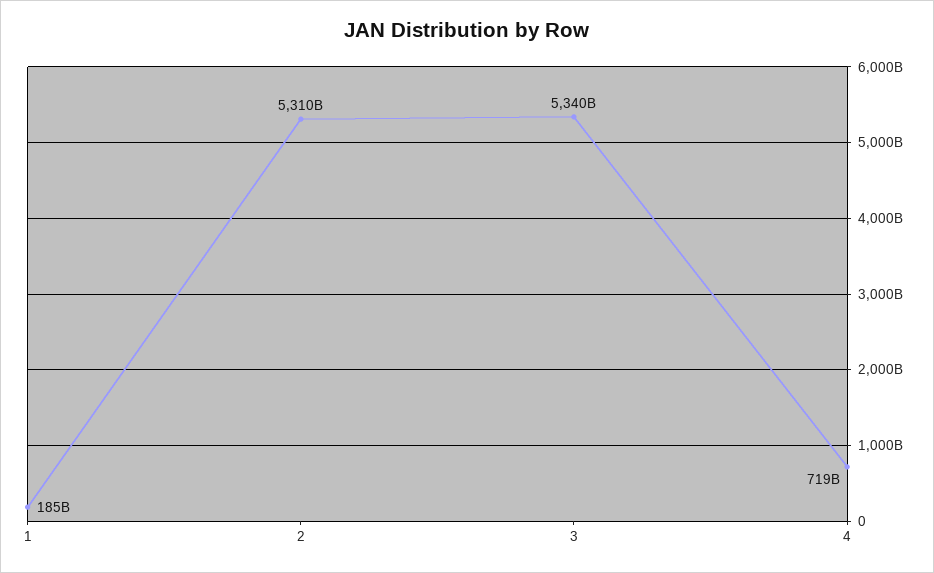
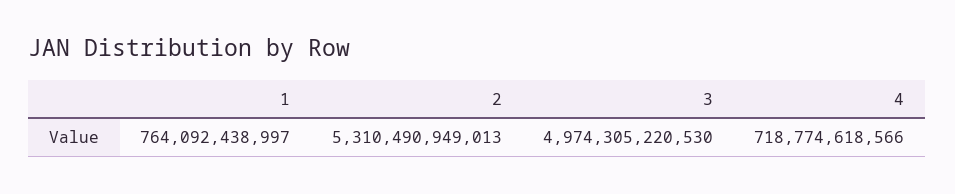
  {
-   "1": 185000000000,
+   "1": 764092438997,
    "2": 5310490949013,
-   "3": 5340000000000,
+   "3": 4974305220530,
    "4": 718774618566
  }

